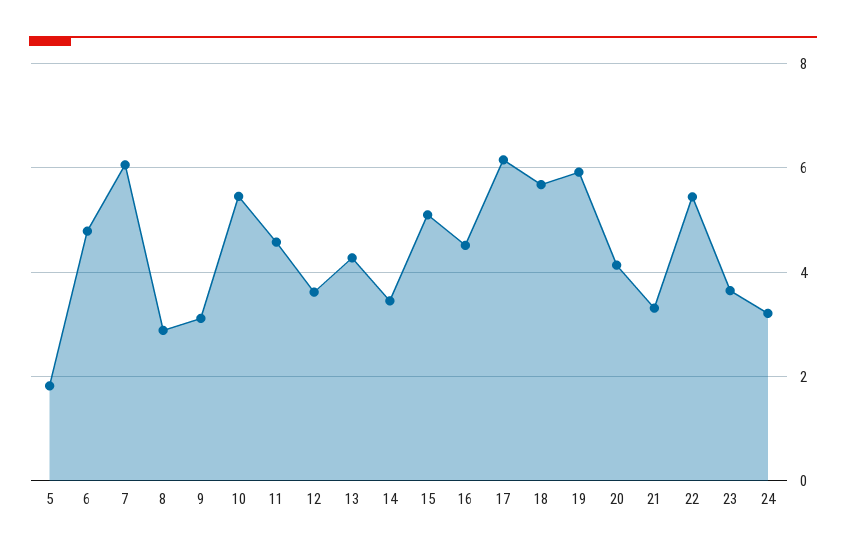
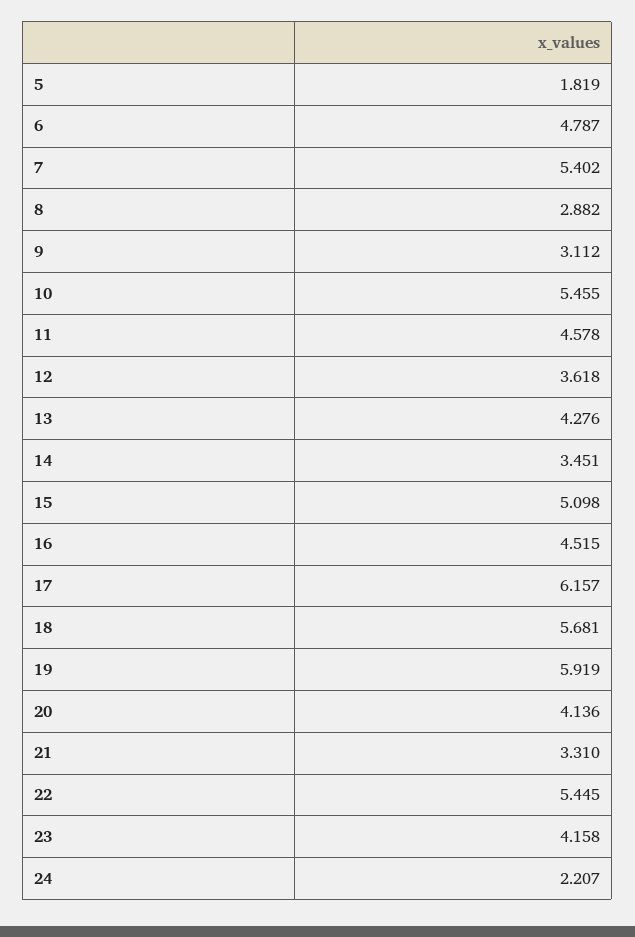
  {
    "5": 1.819,
    "6": 4.787,
-   "7": 6,
+   "7": 5.402,
    "8": 2.882,
    "9": 3.112,
    "10": 5.455,
    "11": 4.578,
    "12": 3.618,
    "13": 4.276,
    "14": 3.451,
    "15": 5.098,
    "16": 4.515,
    "17": 6.157,
    "18": 5.681,
    "19": 5.919,
    "20": 4.136,
    "21": 3.31,
    "22": 5.445,
-   "23": 3.6,
+   "23": 4.158,
-   "24": 3.2
+   "24": 2.207
  }

